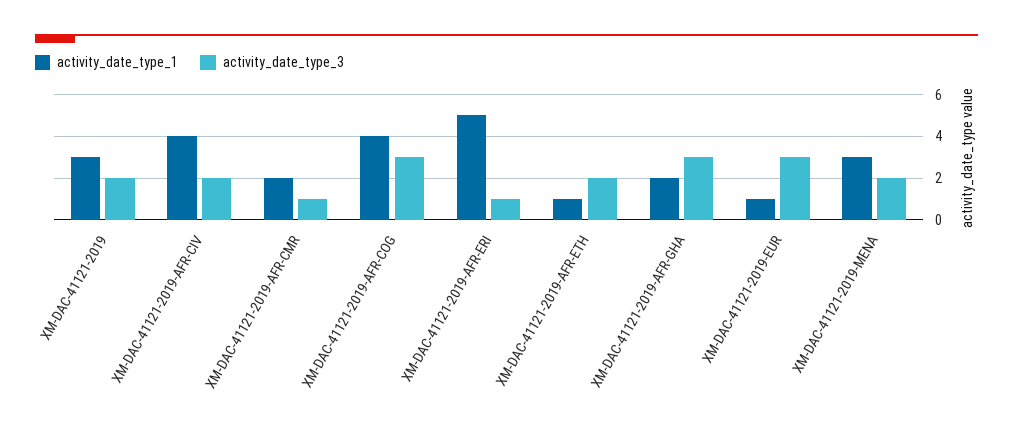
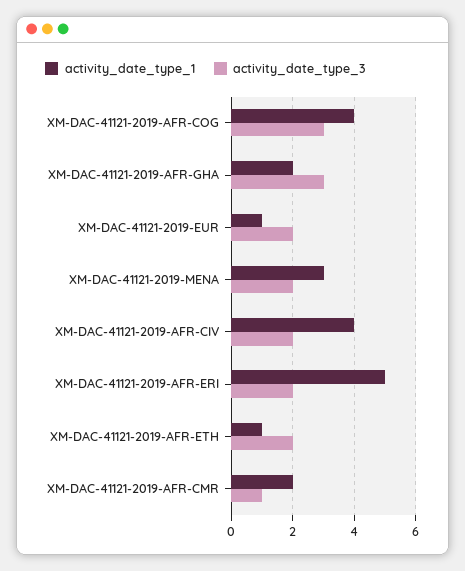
  {
    "activity_date_type_1": {
-     "XM-DAC-41121-2019": 3,
      "XM-DAC-41121-2019-AFR-CIV": 4,
      "XM-DAC-41121-2019-AFR-CMR": 2,
      "XM-DAC-41121-2019-AFR-COG": 4,
      "XM-DAC-41121-2019-AFR-ERI": 5,
      "XM-DAC-41121-2019-AFR-ETH": 1,
      "XM-DAC-41121-2019-AFR-GHA": 2,
      "XM-DAC-41121-2019-EUR": 1,
      "XM-DAC-41121-2019-MENA": 3
    },
    "activity_date_type_3": {
-     "XM-DAC-41121-2019": 2,
      "XM-DAC-41121-2019-AFR-CIV": 2,
      "XM-DAC-41121-2019-AFR-CMR": 1,
      "XM-DAC-41121-2019-AFR-COG": 3,
-     "XM-DAC-41121-2019-AFR-ERI": 1,
+     "XM-DAC-41121-2019-AFR-ERI": 2,
      "XM-DAC-41121-2019-AFR-ETH": 2,
      "XM-DAC-41121-2019-AFR-GHA": 3,
-     "XM-DAC-41121-2019-EUR": 3,
+     "XM-DAC-41121-2019-EUR": 2,
      "XM-DAC-41121-2019-MENA": 2
    }
  }

